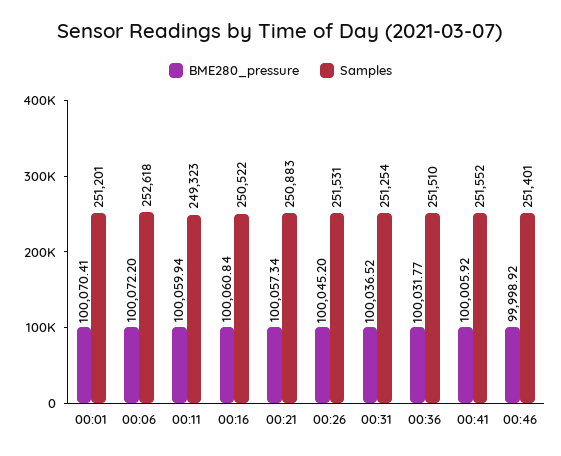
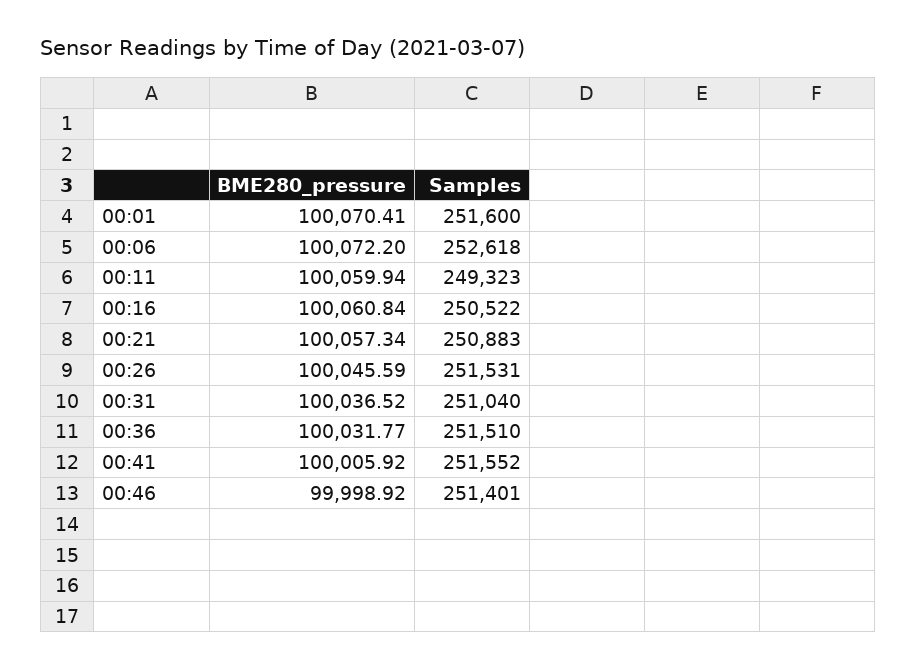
  {
    "BME280_pressure": {
      "00:01": 100070.41,
      "00:06": 100072.2,
      "00:11": 100059.94,
      "00:16": 100060.84,
      "00:21": 100057.34,
-     "00:26": 100045.2,
+     "00:26": 100045.59,
      "00:31": 100036.52,
      "00:36": 100031.77,
      "00:41": 100005.92,
      "00:46": 99998.92
    },
    "Samples": {
-     "00:01": 251201,
+     "00:01": 251600,
      "00:06": 252618,
      "00:11": 249323,
      "00:16": 250522,
      "00:21": 250883,
      "00:26": 251531,
-     "00:31": 251254,
+     "00:31": 251040,
      "00:36": 251510,
      "00:41": 251552,
      "00:46": 251401
    }
  }

